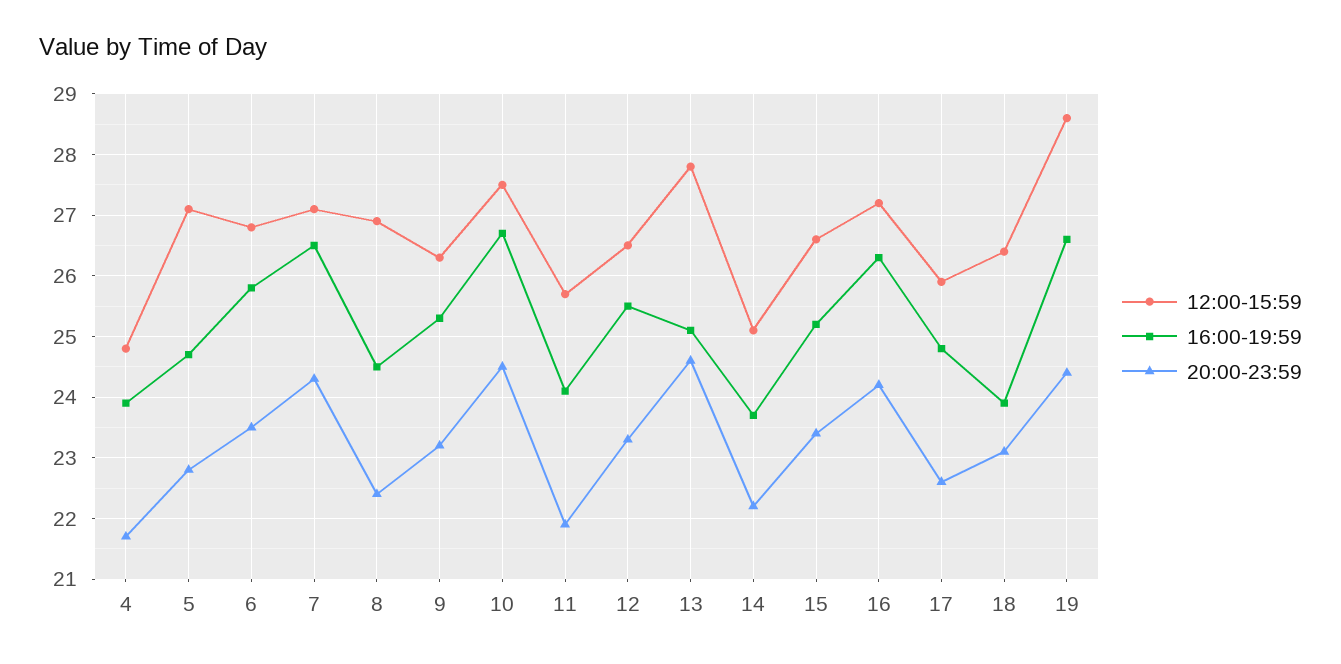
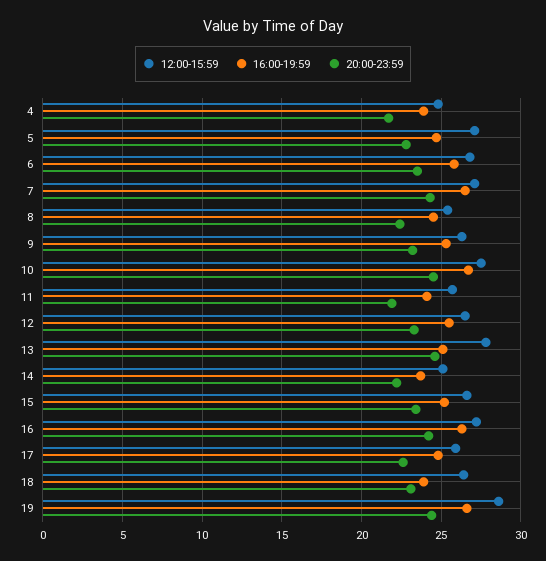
  {
    "12:00-15:59": {
      "4": 24.8,
      "5": 27.1,
      "6": 26.8,
      "7": 27.1,
-     "8": 26.9,
+     "8": 25.5,
      "9": 26.3,
      "10": 27.5,
      "11": 25.7,
      "12": 26.5,
      "13": 27.8,
      "14": 25.1,
      "15": 26.6,
      "16": 27.2,
      "17": 25.9,
      "18": 26.4,
      "19": 28.6
    },
    "16:00-19:59": {
      "4": 23.9,
      "5": 24.7,
      "6": 25.8,
      "7": 26.5,
      "8": 24.5,
      "9": 25.3,
      "10": 26.7,
      "11": 24.1,
      "12": 25.5,
      "13": 25.1,
      "14": 23.7,
      "15": 25.2,
      "16": 26.3,
      "17": 24.8,
      "18": 23.9,
      "19": 26.6
    },
    "20:00-23:59": {
      "4": 21.7,
      "5": 22.8,
      "6": 23.5,
      "7": 24.3,
      "8": 22.4,
      "9": 23.2,
      "10": 24.5,
      "11": 21.9,
      "12": 23.3,
      "13": 24.6,
      "14": 22.2,
      "15": 23.4,
      "16": 24.2,
      "17": 22.6,
      "18": 23.1,
      "19": 24.4
    }
  }

